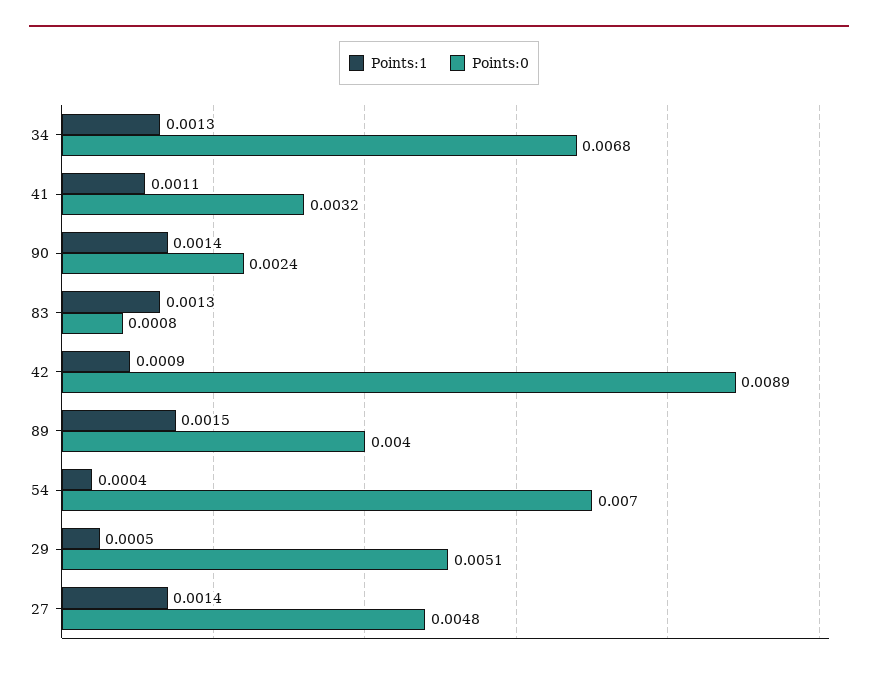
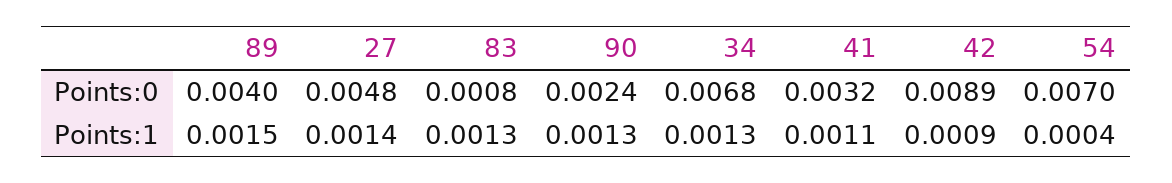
  {
    "Points:1": {
      "34": 0.0013,
      "41": 0.0011,
-     "90": 0.0014,
+     "90": 0.0013,
      "83": 0.0013,
      "42": 0.0009,
      "89": 0.0015,
      "54": 0.0004,
-     "29": 0.0005,
      "27": 0.0014
    },
    "Points:0": {
      "34": 0.0068,
      "41": 0.0032,
      "90": 0.0024,
      "83": 0.0008,
      "42": 0.0089,
      "89": 0.004,
      "54": 0.007,
-     "29": 0.0051,
      "27": 0.0048
    }
  }

